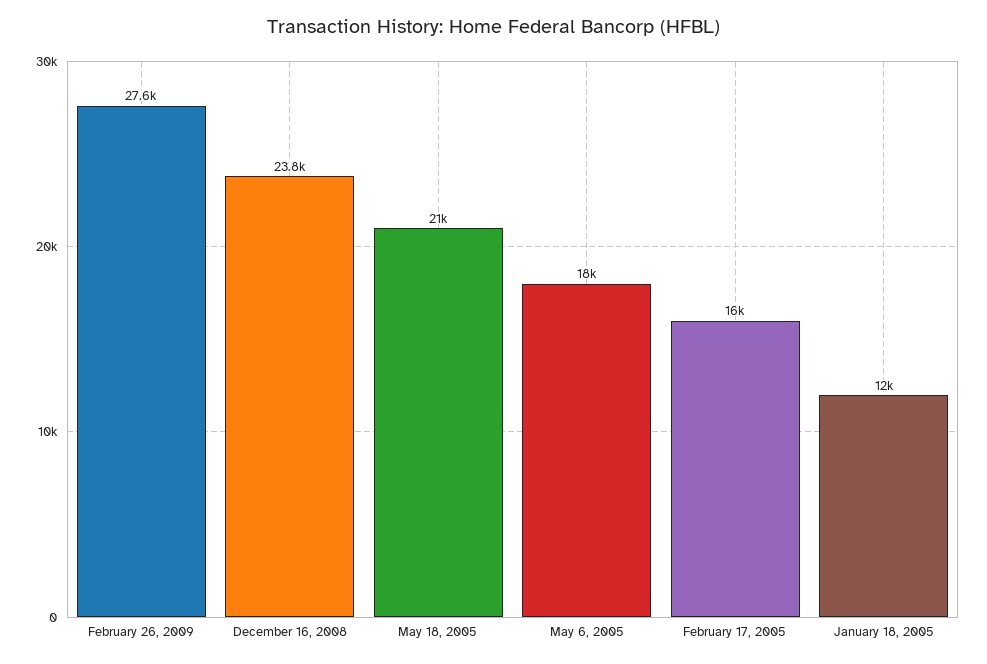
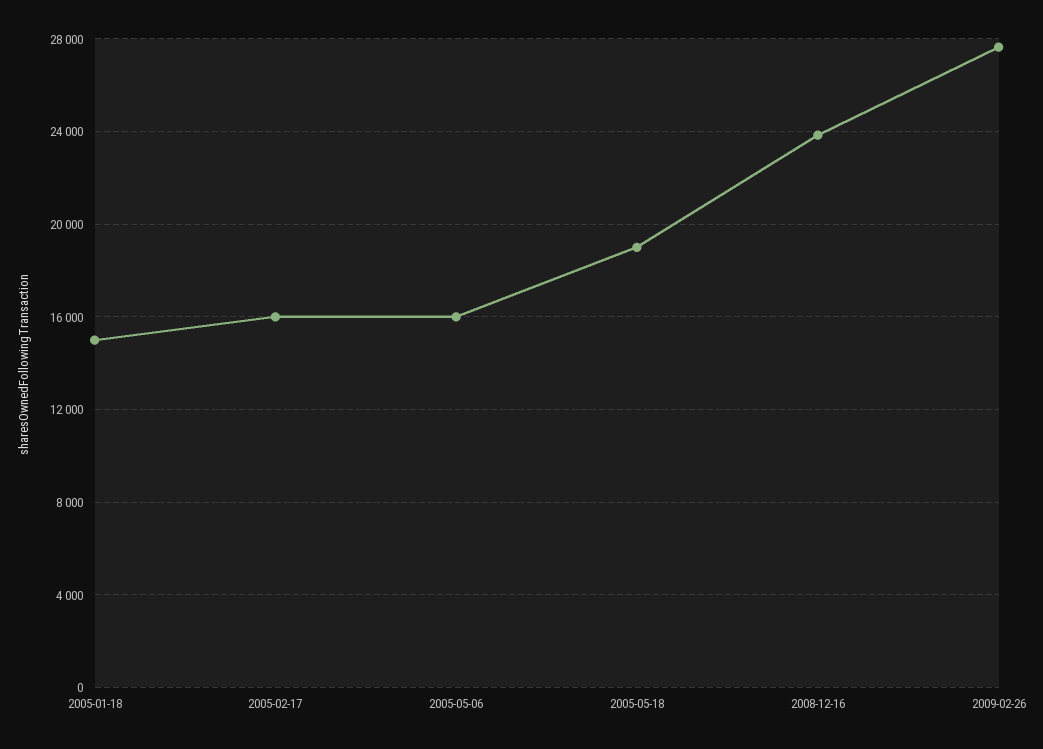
  {
    "February 26, 2009": 27600,
    "December 16, 2008": 23800,
-   "May 18, 2005": 21000,
+   "May 18, 2005": 19000,
-   "May 6, 2005": 18000,
+   "May 6, 2005": 16000,
    "February 17, 2005": 16000,
-   "January 18, 2005": 12000
+   "January 18, 2005": 15000
  }

